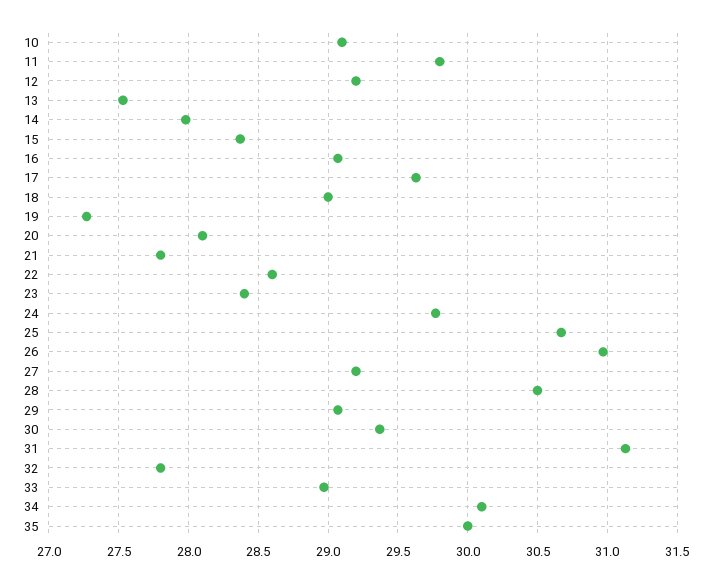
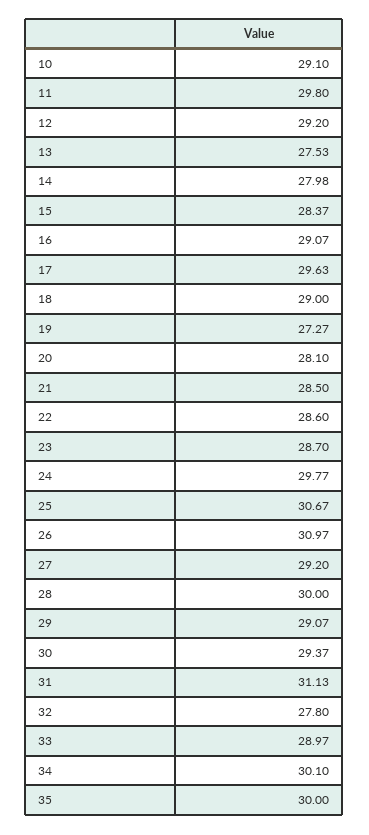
  {
    "10": 29.1,
    "11": 29.8,
    "12": 29.2,
    "13": 27.53,
    "14": 27.98,
    "15": 28.37,
    "16": 29.07,
    "17": 29.63,
    "18": 29,
    "19": 27.27,
    "20": 28.1,
-   "21": 27.8,
+   "21": 28.5,
    "22": 28.6,
-   "23": 28.4,
+   "23": 28.7,
    "24": 29.77,
    "25": 30.67,
    "26": 30.97,
    "27": 29.2,
-   "28": 30.5,
+   "28": 30,
    "29": 29.07,
    "30": 29.37,
    "31": 31.13,
    "32": 27.8,
    "33": 28.97,
    "34": 30.1,
    "35": 30
  }

